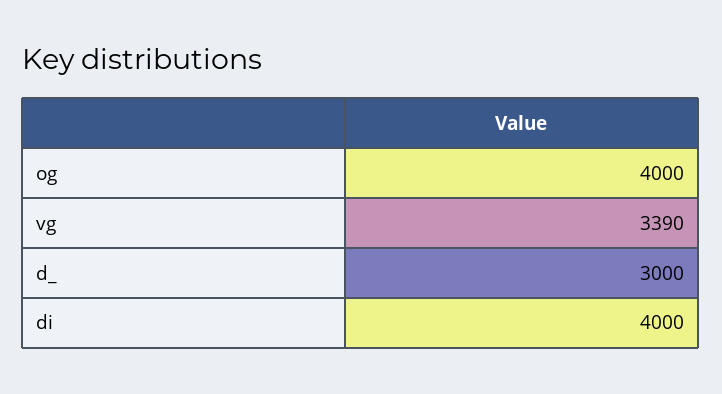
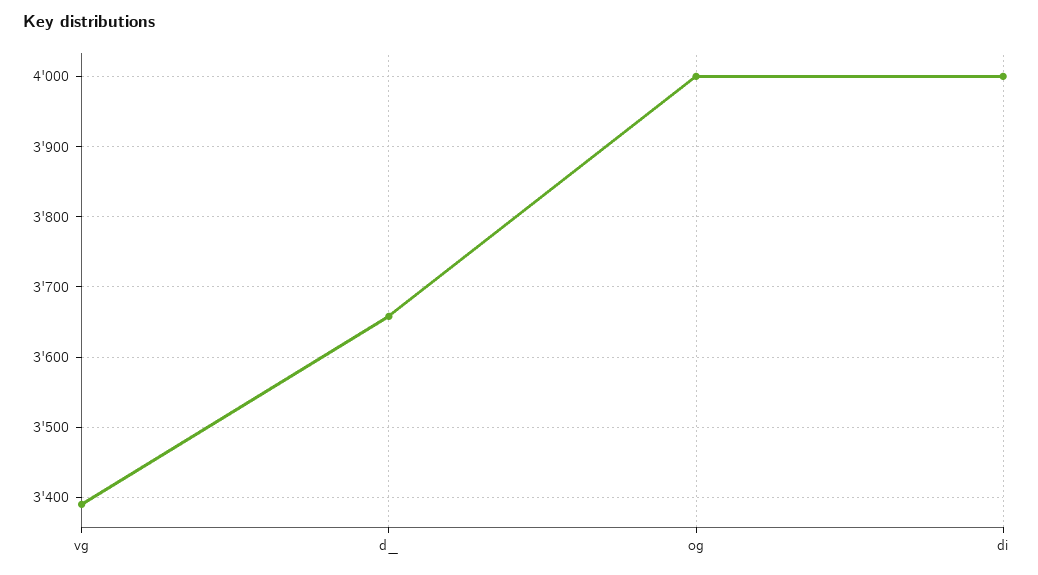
  {
    "og": 4000,
    "vg": 3390,
-   "d_": 3000,
+   "d_": 3660,
    "di": 4000
  }

